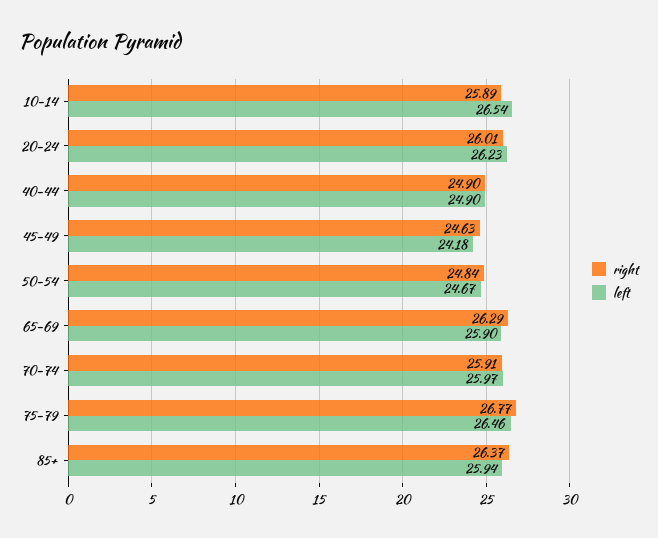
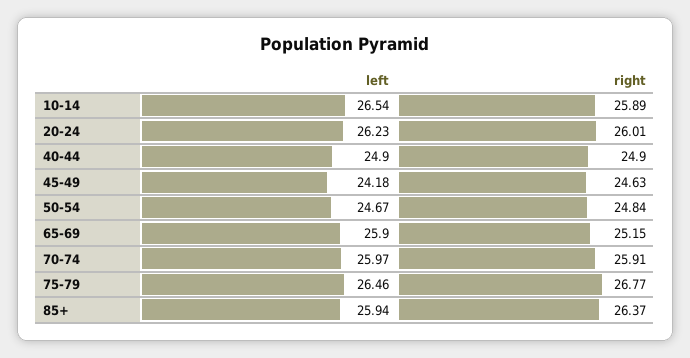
  {
    "right": {
      "10-14": 25.89,
      "20-24": 26.01,
      "40-44": 24.9,
      "45-49": 24.63,
      "50-54": 24.84,
-     "65-69": 26.29,
+     "65-69": 25.15,
      "70-74": 25.91,
      "75-79": 26.77,
      "85+": 26.37
    },
    "left": {
      "10-14": 26.54,
      "20-24": 26.23,
      "40-44": 24.9,
      "45-49": 24.18,
      "50-54": 24.67,
      "65-69": 25.9,
      "70-74": 25.97,
      "75-79": 26.46,
      "85+": 25.94
    }
  }

